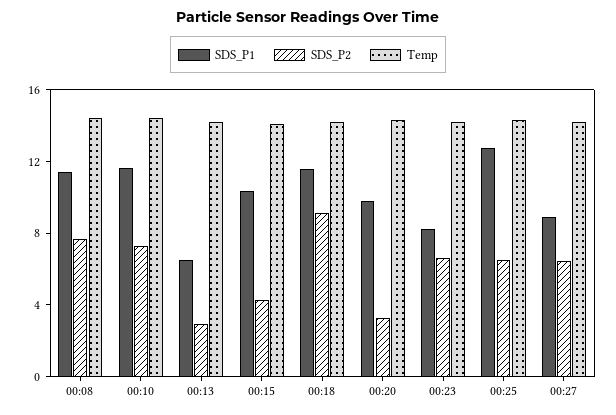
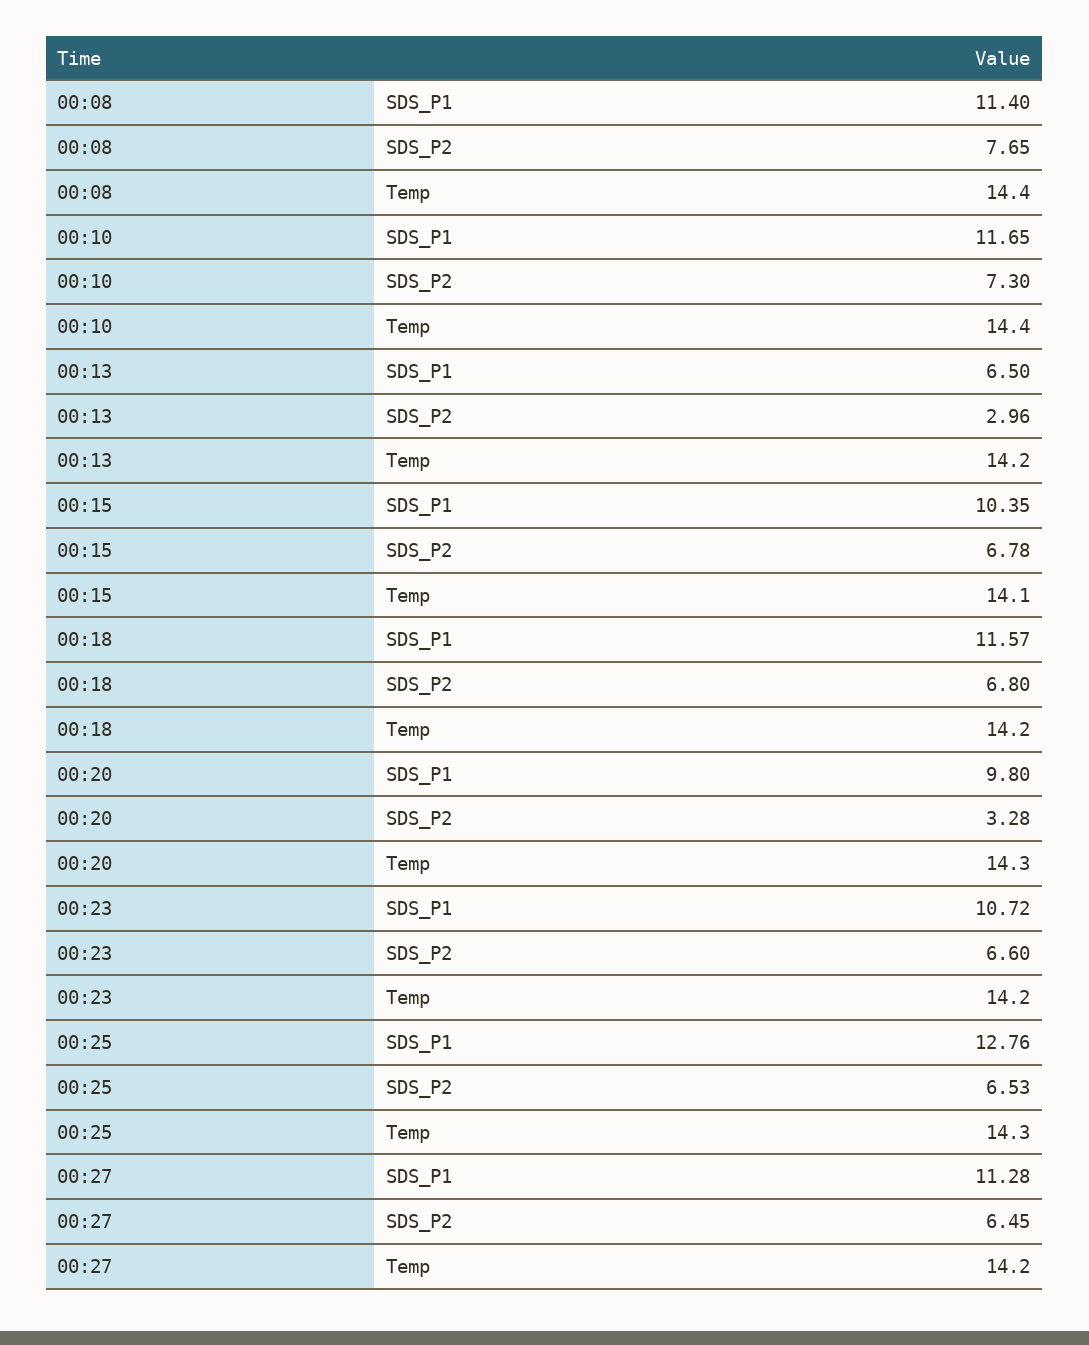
  {
    "SDS_P1": {
      "00:08": 11.4,
      "00:10": 11.65,
      "00:13": 6.5,
      "00:15": 10.35,
      "00:18": 11.57,
      "00:20": 9.8,
-     "00:23": 8,
+     "00:23": 10.72,
      "00:25": 12.76,
-     "00:27": 9
+     "00:27": 11.28
    },
    "SDS_P2": {
      "00:08": 7.65,
      "00:10": 7.3,
      "00:13": 2.96,
-     "00:15": 4,
+     "00:15": 6.78,
-     "00:18": 9,
+     "00:18": 6.8,
      "00:20": 3.28,
      "00:23": 6.6,
      "00:25": 6.53,
      "00:27": 6.45
    },
    "Temp": {
      "00:08": 14.4,
      "00:10": 14.4,
      "00:13": 14.2,
      "00:15": 14.1,
      "00:18": 14.2,
      "00:20": 14.3,
      "00:23": 14.2,
      "00:25": 14.3,
      "00:27": 14.2
    }
  }

